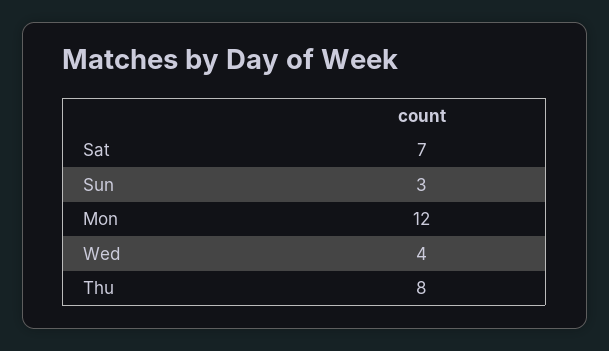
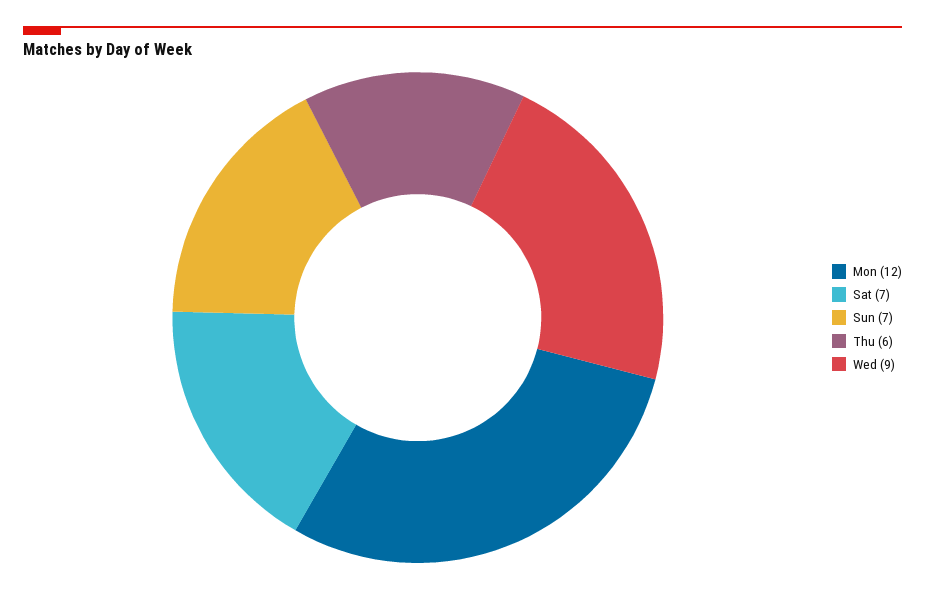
  {
    "Sat": 7,
-   "Sun": 3,
+   "Sun": 7,
    "Mon": 12,
-   "Wed": 4,
+   "Wed": 9,
-   "Thu": 8
+   "Thu": 6
  }

